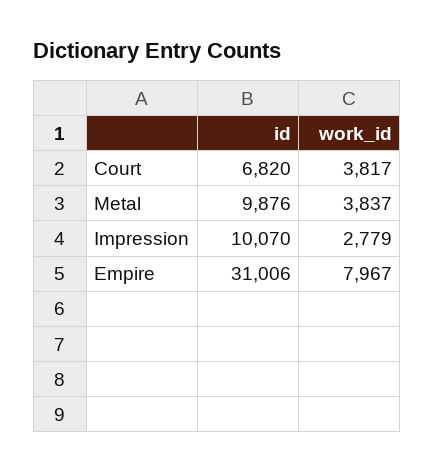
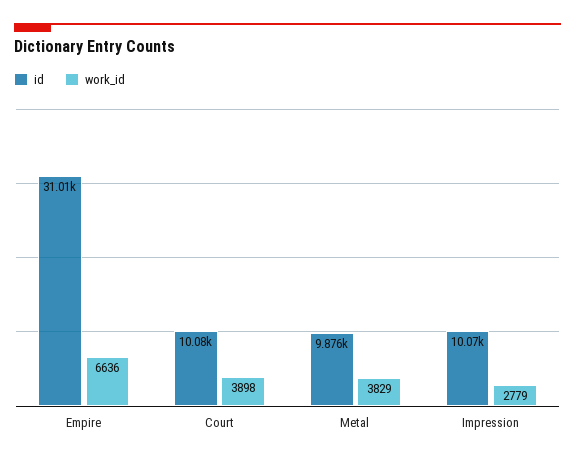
  {
    "id": {
-     "Court": 6820,
+     "Court": 10080,
      "Metal": 9876,
      "Impression": 10070,
      "Empire": 31006
    },
    "work_id": {
-     "Court": 3817,
+     "Court": 3898,
-     "Metal": 3837,
+     "Metal": 3829,
      "Impression": 2779,
-     "Empire": 7967
+     "Empire": 6636
    }
  }

